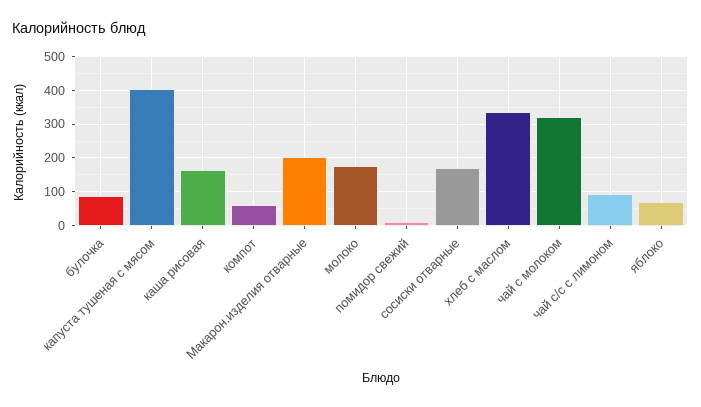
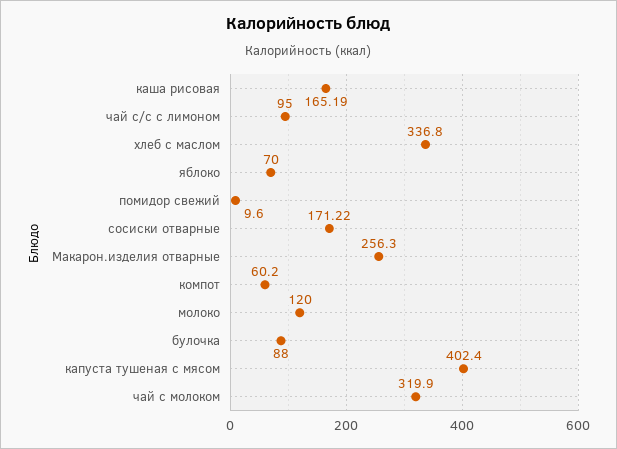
  {
    "булочка": 88,
    "капуста тушеная с мясом": 402.4,
    "каша рисовая": 165.19,
    "компот": 60.2,
-   "Макарон.изделия отварные": 200,
+   "Макарон.изделия отварные": 256.3,
-   "молоко": 180,
+   "молоко": 120,
    "помидор свежий": 9.6,
    "сосиски отварные": 171.22,
    "хлеб с маслом": 336.8,
    "чай с молоком": 319.9,
    "чай с/с с лимоном": 95,
    "яблоко": 70
  }

